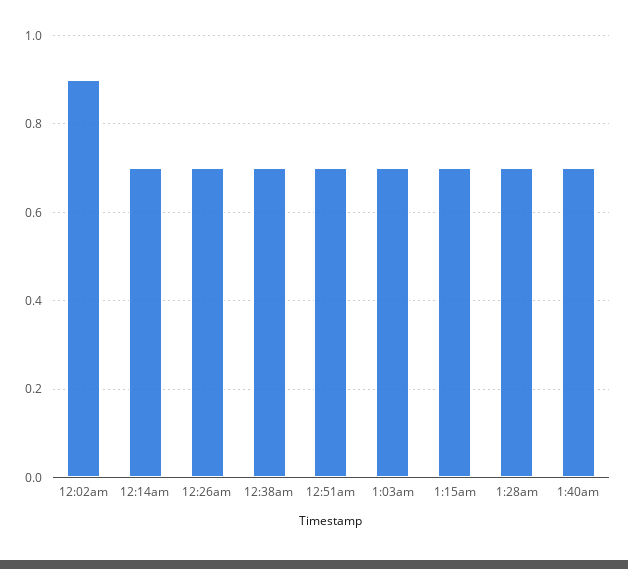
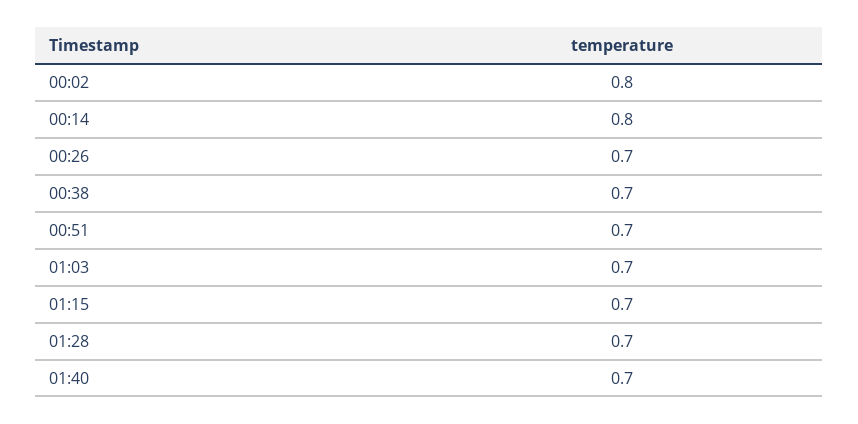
  {
-   "12:02am": 0.9,
+   "12:02am": 0.8,
-   "12:14am": 0.7,
+   "12:14am": 0.8,
    "12:26am": 0.7,
    "12:38am": 0.7,
    "12:51am": 0.7,
    "1:03am": 0.7,
    "1:15am": 0.7,
    "1:28am": 0.7,
    "1:40am": 0.7
  }

